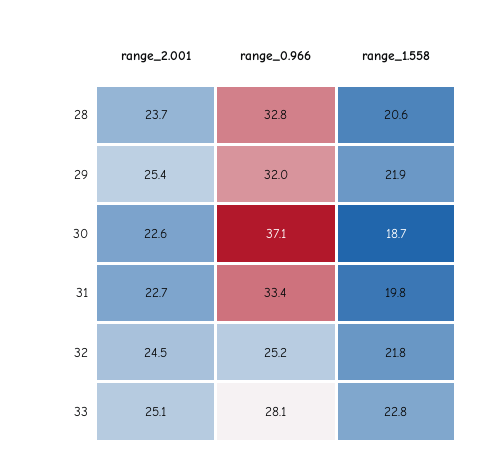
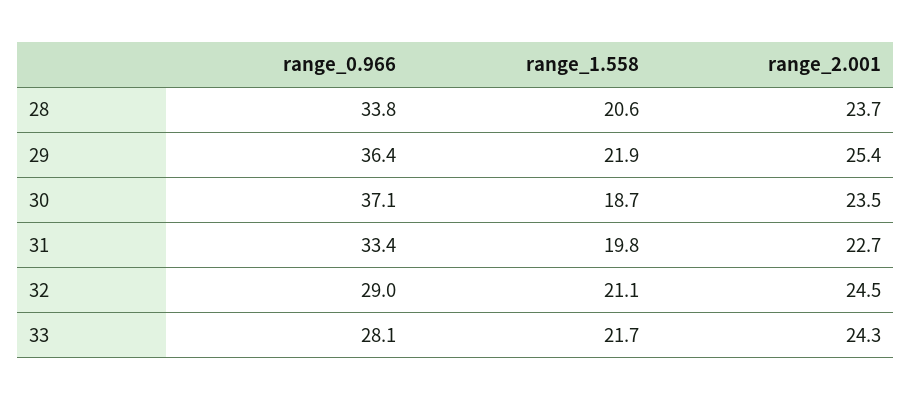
  {
    "range_2.001": {
      "28": 23.7,
      "29": 25.4,
-     "30": 22.6,
+     "30": 23.5,
      "31": 22.7,
      "32": 24.5,
-     "33": 25.1
+     "33": 24.3
    },
    "range_0.966": {
-     "28": 32.8,
+     "28": 33.8,
-     "29": 32,
+     "29": 36.4,
      "30": 37.1,
      "31": 33.4,
-     "32": 25.2,
+     "32": 29,
      "33": 28.1
    },
    "range_1.558": {
      "28": 20.6,
      "29": 21.9,
      "30": 18.7,
      "31": 19.8,
-     "32": 21.8,
+     "32": 21.1,
-     "33": 22.8
+     "33": 21.7
    }
  }

